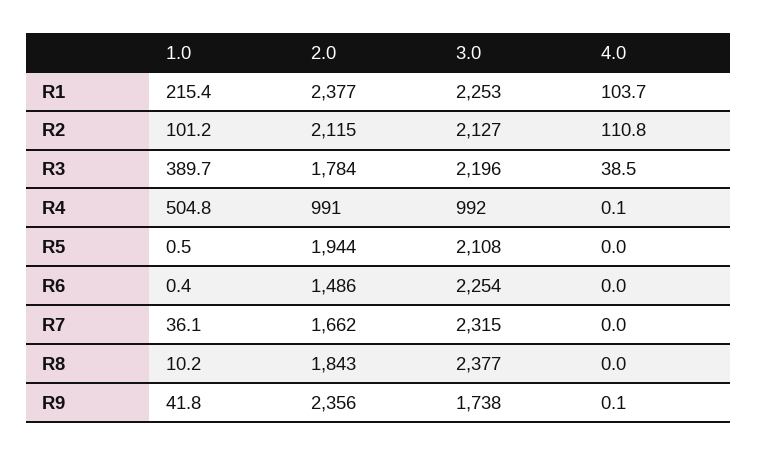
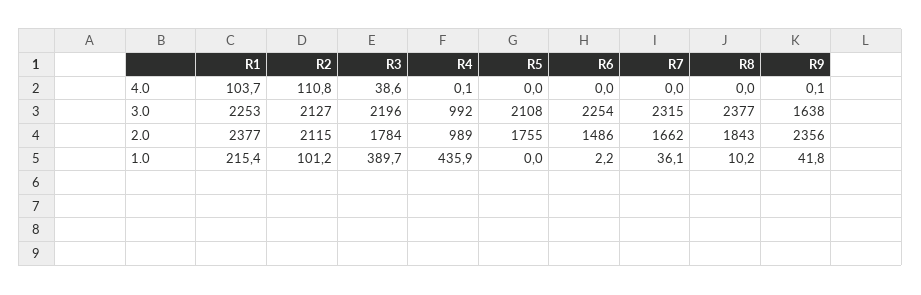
  {
    "1.0": {
      "R1": 215.4,
      "R2": 101.2,
      "R3": 389.7,
-     "R4": 504.8,
+     "R4": 435.9,
-     "R5": 0.5,
+     "R5": 0,
-     "R6": 0.4,
+     "R6": 2.2,
      "R7": 36.1,
      "R8": 10.2,
      "R9": 41.8
    },
    "2.0": {
      "R1": 2377,
      "R2": 2115,
      "R3": 1784,
-     "R4": 991,
+     "R4": 989,
-     "R5": 1944,
+     "R5": 1755,
      "R6": 1486,
      "R7": 1662,
      "R8": 1843,
      "R9": 2356
    },
    "3.0": {
      "R1": 2253,
      "R2": 2127,
      "R3": 2196,
      "R4": 992,
      "R5": 2108,
      "R6": 2254,
      "R7": 2315,
      "R8": 2377,
-     "R9": 1738
+     "R9": 1638
    },
    "4.0": {
      "R1": 103.7,
      "R2": 110.8,
-     "R3": 38.5,
+     "R3": 38.6,
      "R4": 0.1,
      "R5": 0,
      "R6": 0,
      "R7": 0,
      "R8": 0,
      "R9": 0.1
    }
  }

